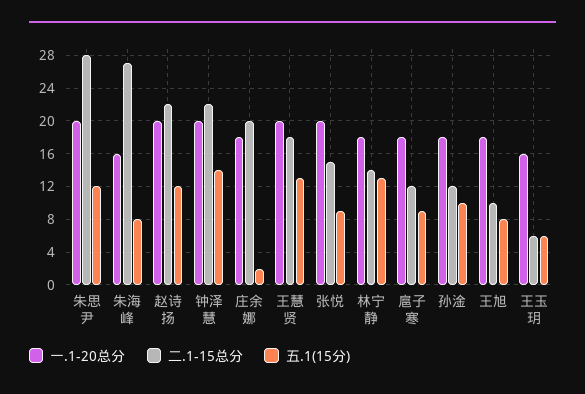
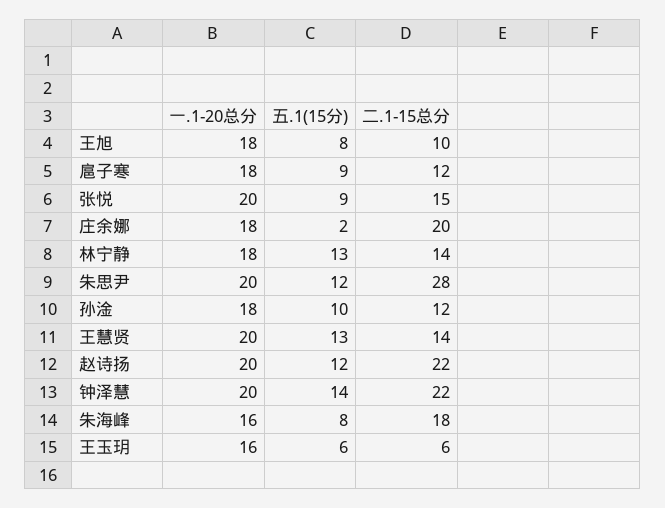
  {
    "一.1-20总分": {
      "朱思尹": 20,
      "朱海峰": 16,
      "赵诗扬": 20,
      "钟泽慧": 20,
      "庄余娜": 18,
      "王慧贤": 20,
      "张悦": 20,
      "林宁静": 18,
      "扈子寒": 18,
      "孙淦": 18,
      "王旭": 18,
      "王玉玥": 16
    },
    "二.1-15总分": {
      "朱思尹": 28,
-     "朱海峰": 27,
+     "朱海峰": 18,
      "赵诗扬": 22,
      "钟泽慧": 22,
      "庄余娜": 20,
-     "王慧贤": 18,
+     "王慧贤": 14,
      "张悦": 15,
      "林宁静": 14,
      "扈子寒": 12,
      "孙淦": 12,
      "王旭": 10,
      "王玉玥": 6
    },
    "五.1(15分)": {
      "朱思尹": 12,
      "朱海峰": 8,
      "赵诗扬": 12,
      "钟泽慧": 14,
      "庄余娜": 2,
      "王慧贤": 13,
      "张悦": 9,
      "林宁静": 13,
      "扈子寒": 9,
      "孙淦": 10,
      "王旭": 8,
      "王玉玥": 6
    }
  }

